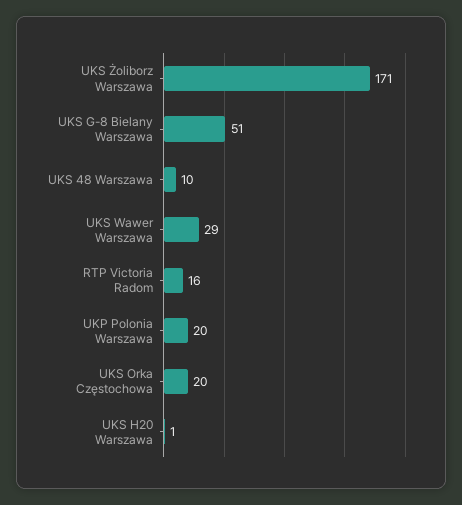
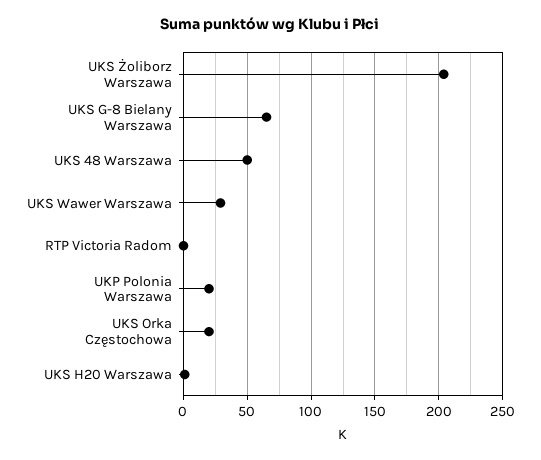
  {
-   "UKS Żoliborz Warszawa": 171,
+   "UKS Żoliborz Warszawa": 205,
-   "UKS G-8 Bielany Warszawa": 51,
+   "UKS G-8 Bielany Warszawa": 65,
-   "UKS 48 Warszawa": 10,
+   "UKS 48 Warszawa": 50,
    "UKS Wawer Warszawa": 29,
-   "RTP Victoria Radom": 16,
+   "RTP Victoria Radom": 0,
    "UKP Polonia Warszawa": 20,
    "UKS Orka Częstochowa": 20,
    "UKS H20 Warszawa": 1
  }

